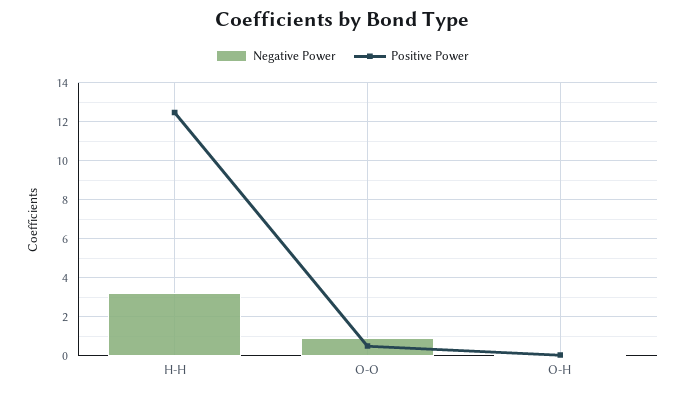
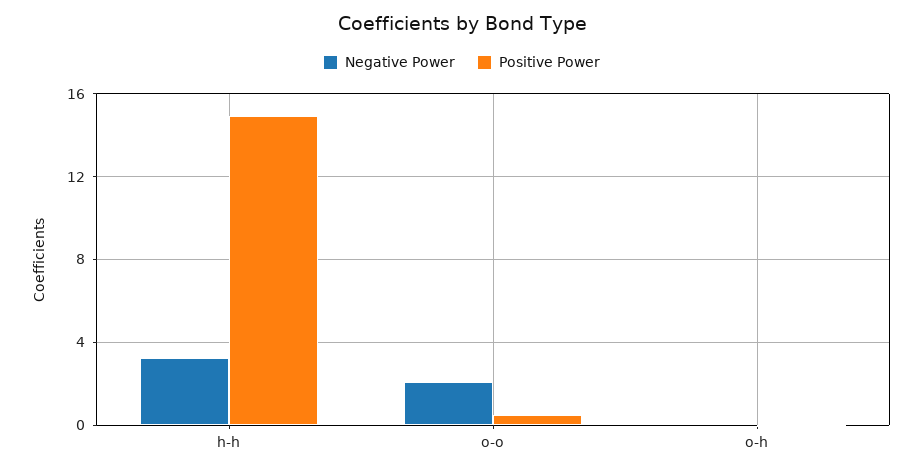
  {
    "Negative Power": {
      "H-H": 3,
-     "O-O": 1,
+     "O-O": 2,
      "O-H": 0
    },
    "Positive Power": {
-     "H-H": 12.5,
+     "H-H": 15,
      "O-O": 0.5,
      "O-H": 0
    }
  }

